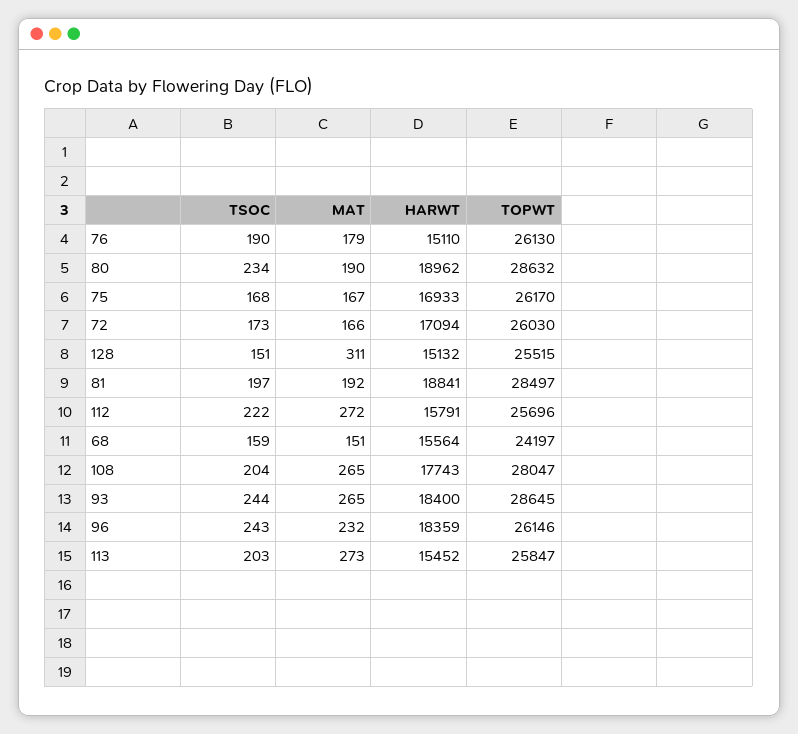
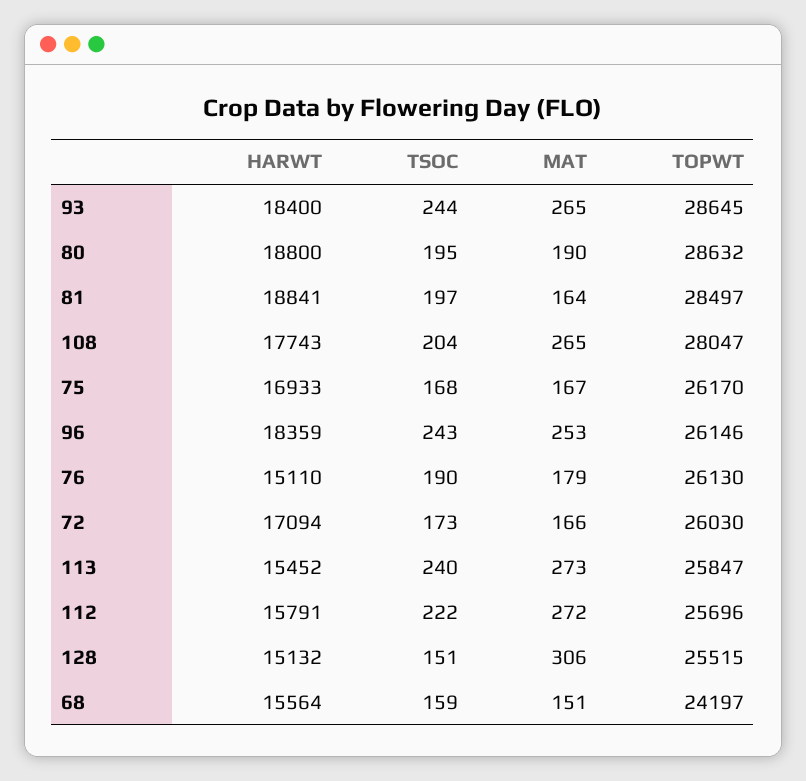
  {
    "TSOC": {
      "76": 190,
-     "80": 234,
+     "80": 195,
      "75": 168,
      "72": 173,
      "128": 151,
      "81": 197,
      "112": 222,
      "68": 159,
      "108": 204,
      "93": 244,
      "96": 243,
-     "113": 203
+     "113": 240
    },
    "MAT": {
      "76": 179,
      "80": 190,
      "75": 167,
      "72": 166,
-     "128": 311,
+     "128": 306,
-     "81": 192,
+     "81": 164,
      "112": 272,
      "68": 151,
      "108": 265,
      "93": 265,
-     "96": 232,
+     "96": 253,
      "113": 273
    },
    "HARWT": {
      "76": 15110,
-     "80": 18962,
+     "80": 18800,
      "75": 16933,
      "72": 17094,
      "128": 15132,
      "81": 18841,
      "112": 15791,
      "68": 15564,
      "108": 17743,
      "93": 18400,
      "96": 18359,
      "113": 15452
    },
    "TOPWT": {
      "76": 26130,
      "80": 28632,
      "75": 26170,
      "72": 26030,
      "128": 25515,
      "81": 28497,
      "112": 25696,
      "68": 24197,
      "108": 28047,
      "93": 28645,
      "96": 26146,
      "113": 25847
    }
  }

